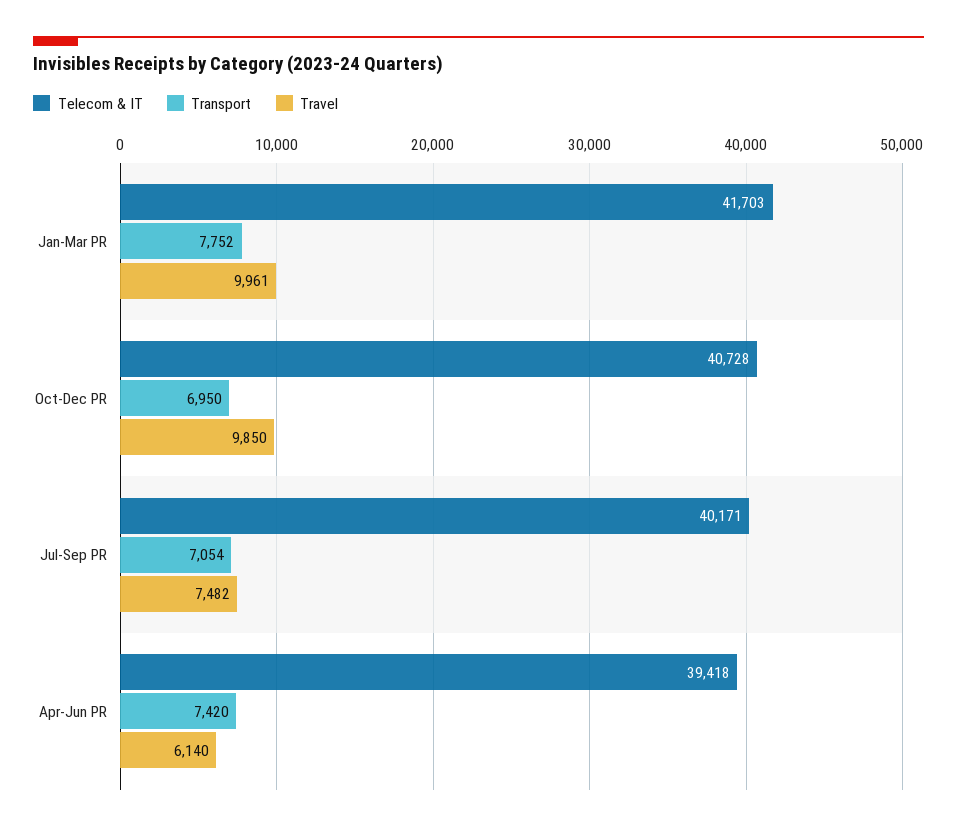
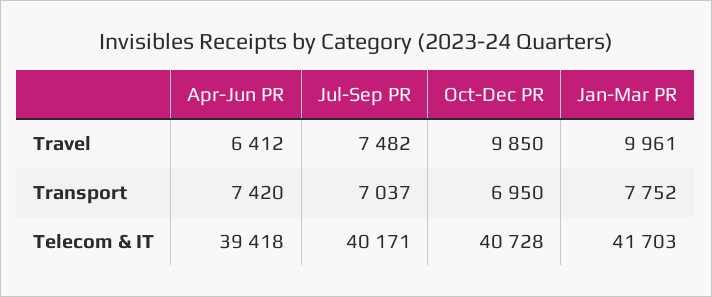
  {
    "Telecom & IT": {
      "Jan-Mar PR": 41703,
      "Oct-Dec PR": 40728,
      "Jul-Sep PR": 40171,
      "Apr-Jun PR": 39418
    },
    "Transport": {
      "Jan-Mar PR": 7752,
      "Oct-Dec PR": 6950,
-     "Jul-Sep PR": 7054,
+     "Jul-Sep PR": 7037,
      "Apr-Jun PR": 7420
    },
    "Travel": {
      "Jan-Mar PR": 9961,
      "Oct-Dec PR": 9850,
      "Jul-Sep PR": 7482,
-     "Apr-Jun PR": 6140
+     "Apr-Jun PR": 6412
    }
  }

